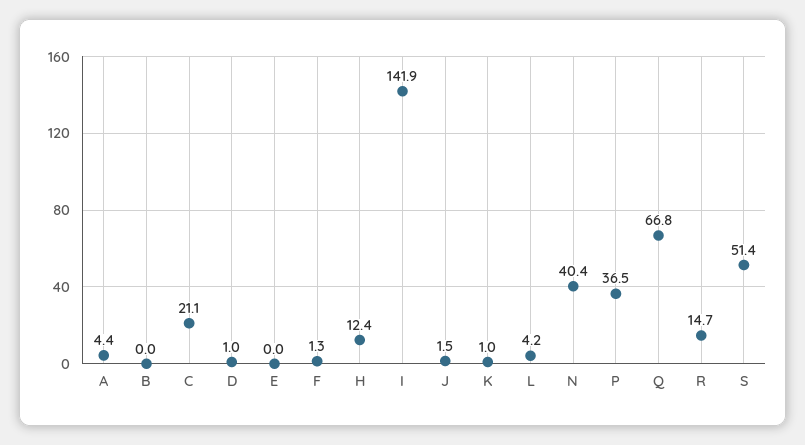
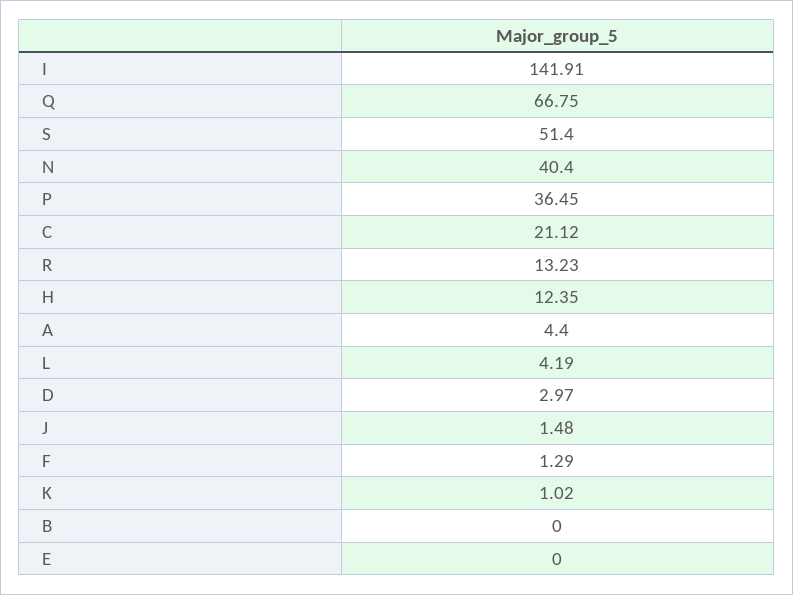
  {
    "A": 4.4,
    "B": 0,
    "C": 21.12,
-   "D": 1,
+   "D": 2.97,
    "E": 0,
    "F": 1.29,
    "H": 12.35,
    "I": 141.91,
    "J": 1.48,
    "K": 1.02,
    "L": 4.19,
    "N": 40.4,
    "P": 36.45,
    "Q": 66.75,
-   "R": 14.7,
+   "R": 13.23,
    "S": 51.4
  }

